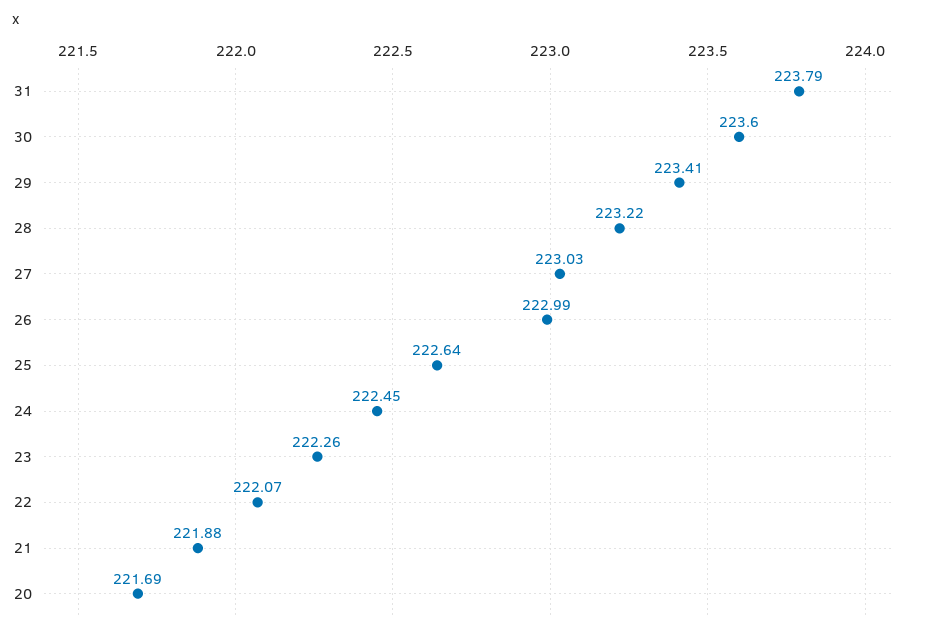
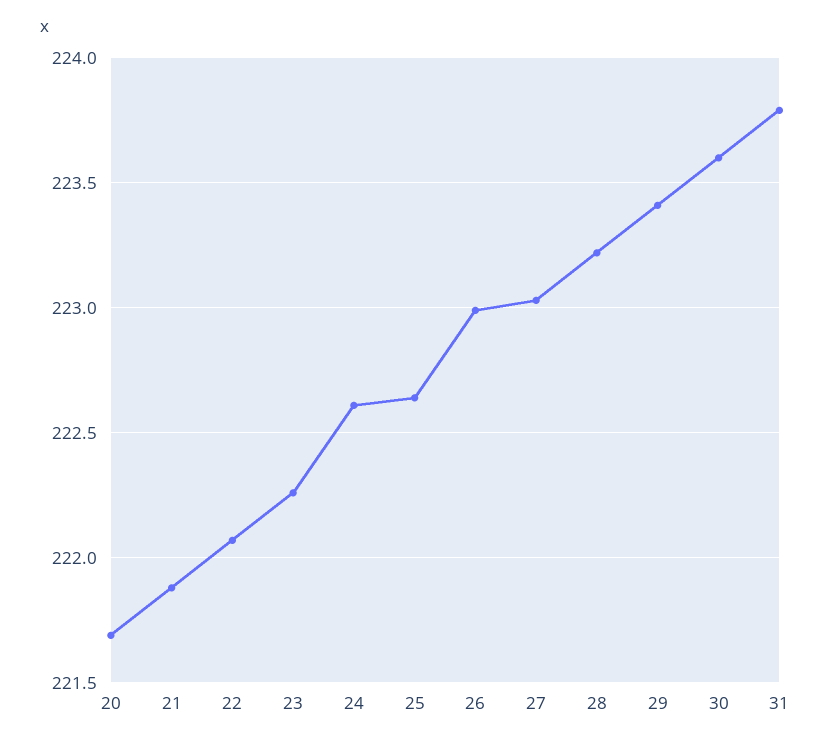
  {
    "31": 223.79,
    "30": 223.6,
    "29": 223.41,
    "28": 223.22,
    "27": 223.03,
    "26": 222.99,
    "25": 222.64,
-   "24": 222.45,
+   "24": 222.6,
    "23": 222.26,
    "22": 222.07,
    "21": 221.88,
    "20": 221.69
  }

